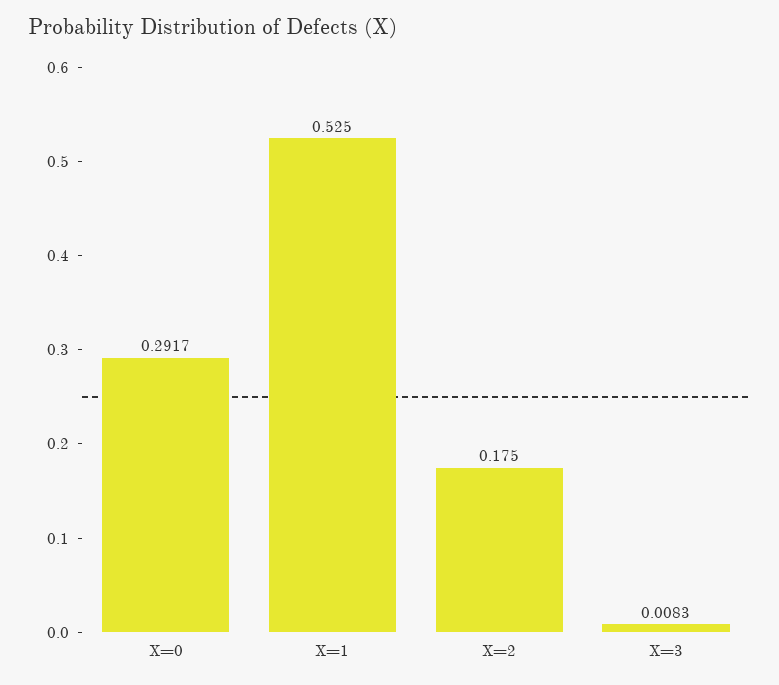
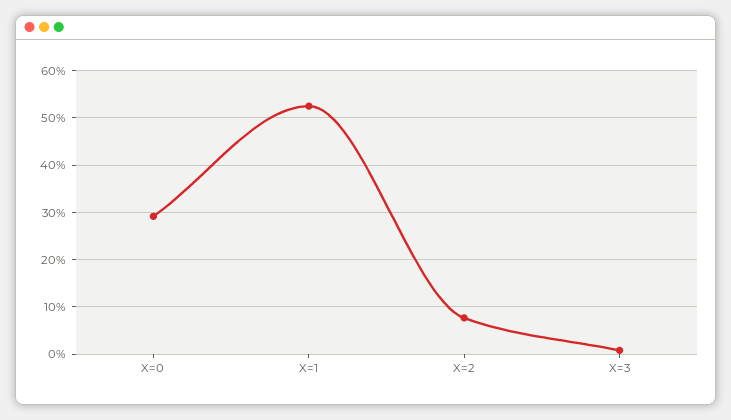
  {
    "X=0": 0.2917,
    "X=1": 0.525,
-   "X=2": 0.175,
+   "X=2": 0.08,
    "X=3": 0.0083
  }

